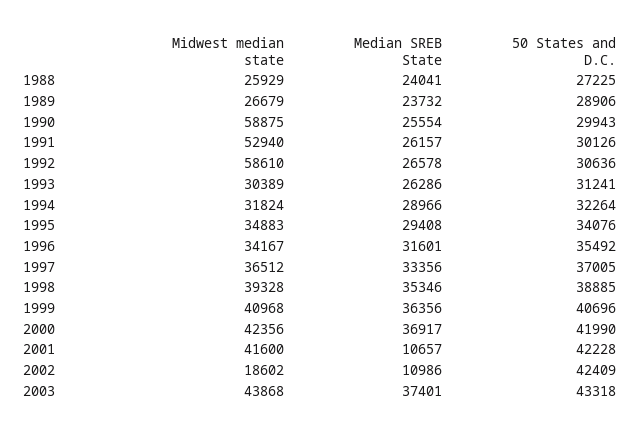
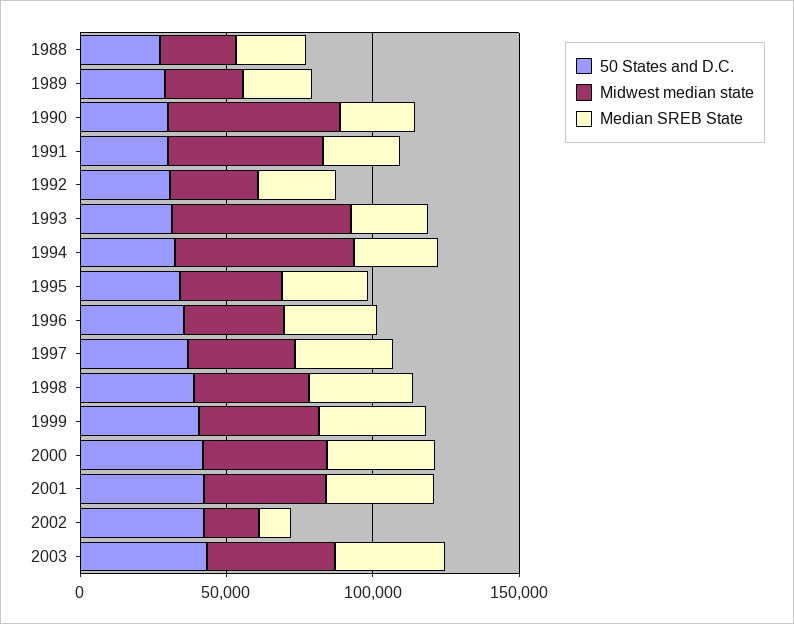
  {
    "Midwest median state": {
      "1988": 25929,
      "1989": 26679,
      "1990": 58875,
      "1991": 52940,
-     "1992": 58610,
+     "1992": 30000,
-     "1993": 30389,
+     "1993": 60000,
-     "1994": 31824,
+     "1994": 60000,
      "1995": 34883,
      "1996": 34167,
      "1997": 36512,
      "1998": 39328,
      "1999": 40968,
      "2000": 42356,
      "2001": 41600,
      "2002": 18602,
      "2003": 43868
    },
    "Median SREB State": {
      "1988": 24041,
      "1989": 23732,
      "1990": 25554,
      "1991": 26157,
      "1992": 26578,
      "1993": 26286,
      "1994": 28966,
      "1995": 29408,
      "1996": 31601,
      "1997": 33356,
      "1998": 35346,
      "1999": 36356,
      "2000": 36917,
-     "2001": 10657,
+     "2001": 40000,
      "2002": 10986,
      "2003": 37401
    },
    "50 States and D.C.": {
      "1988": 27225,
      "1989": 28906,
      "1990": 29943,
      "1991": 30126,
      "1992": 30636,
      "1993": 31241,
      "1994": 32264,
      "1995": 34076,
      "1996": 35492,
      "1997": 37005,
      "1998": 38885,
      "1999": 40696,
      "2000": 41990,
      "2001": 42228,
      "2002": 42409,
      "2003": 43318
    }
  }

